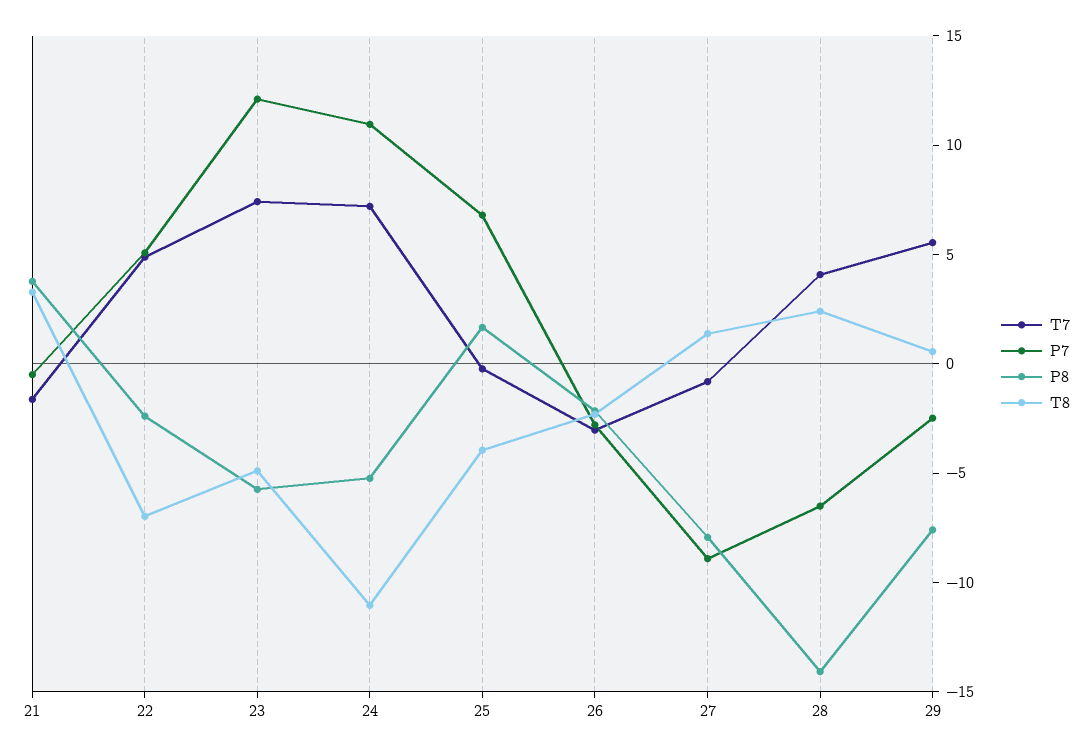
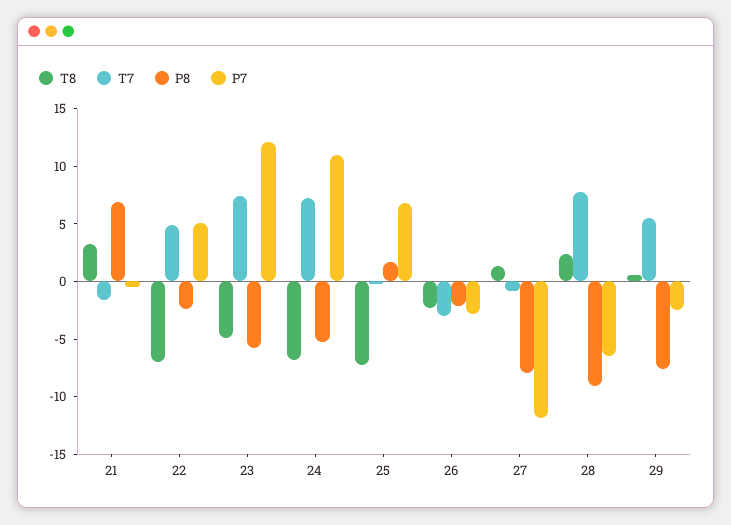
  {
    "T7": {
      "21": -2,
      "22": 5,
      "23": 7,
      "24": 7,
      "25": 0,
      "26": -3,
      "27": -1,
-     "28": 4,
+     "28": 8,
      "29": 6
    },
    "P7": {
      "21": -1,
      "22": 5,
      "23": 12,
      "24": 11,
      "25": 7,
      "26": -3,
-     "27": -9,
+     "27": -12,
      "28": -7,
      "29": -2
    },
    "P8": {
-     "21": 4,
+     "21": 7,
      "22": -2,
      "23": -6,
      "24": -5,
      "25": 2,
      "26": -2,
      "27": -8,
-     "28": -14,
+     "28": -9,
      "29": -8
    },
    "T8": {
      "21": 3,
      "22": -7,
      "23": -5,
-     "24": -11,
+     "24": -7,
-     "25": -4,
+     "25": -7,
      "26": -2,
      "27": 1,
      "28": 2,
      "29": 1
    }
  }

